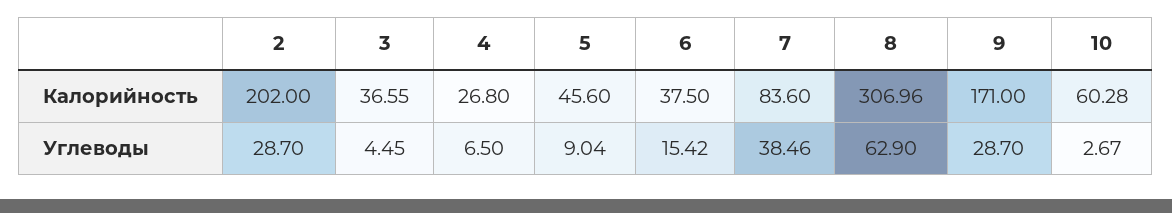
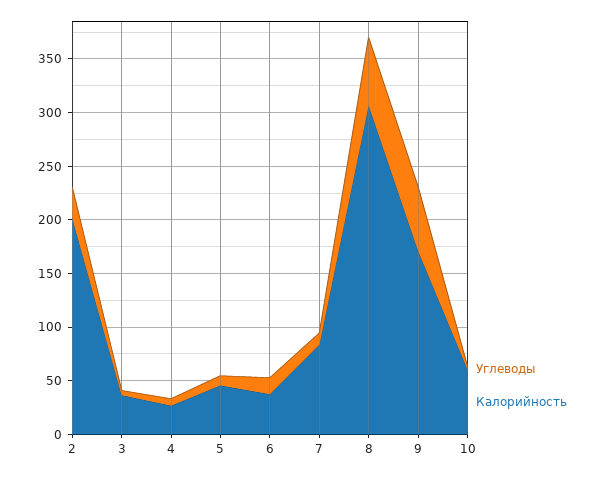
  {
    "Калорийность": {
      "2": 202,
      "3": 36.55,
      "4": 26.8,
      "5": 45.6,
      "6": 37.5,
      "7": 83.6,
      "8": 306.96,
      "9": 171,
      "10": 60.28
    },
    "Углеводы": {
      "2": 28.7,
      "3": 4.45,
      "4": 6.5,
      "5": 9.04,
      "6": 15.42,
-     "7": 38.46,
+     "7": 10,
      "8": 62.9,
-     "9": 28.7,
+     "9": 60,
      "10": 2.67
    }
  }

